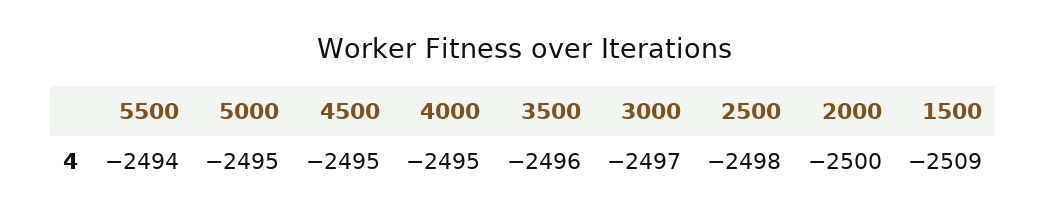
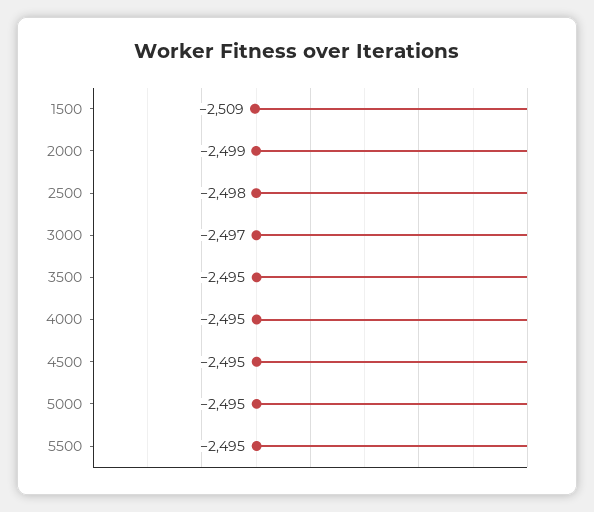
  {
-   "5500": -2494,
+   "5500": -2495,
    "5000": -2495,
    "4500": -2495,
    "4000": -2495,
-   "3500": -2496,
+   "3500": -2495,
    "3000": -2497,
    "2500": -2498,
-   "2000": -2500,
+   "2000": -2499,
    "1500": -2509
  }

